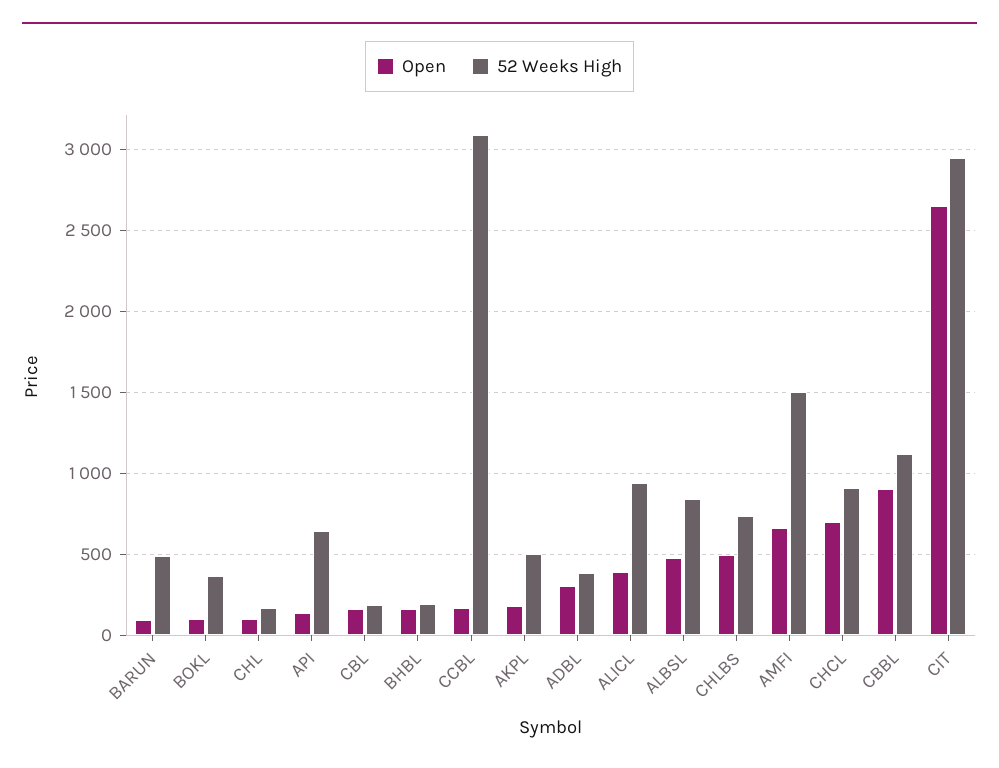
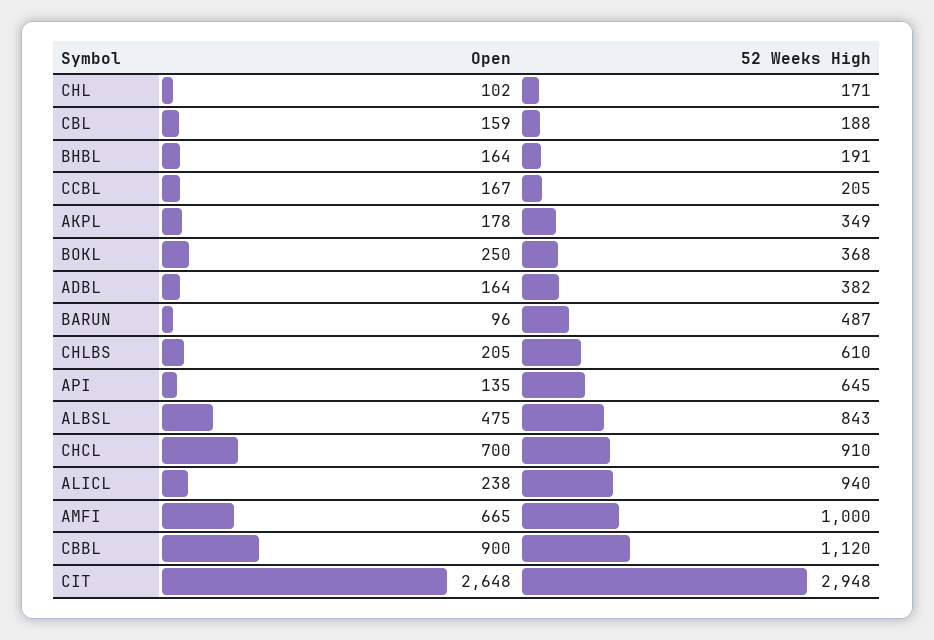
  {
    "Open": {
      "BARUN": 96,
-     "BOKL": 100,
+     "BOKL": 250,
      "CHL": 102,
      "API": 135,
      "CBL": 159,
      "BHBL": 164,
      "CCBL": 167,
      "AKPL": 178,
-     "ADBL": 300,
+     "ADBL": 164,
-     "ALICL": 400,
+     "ALICL": 238,
      "ALBSL": 475,
-     "CHLBS": 500,
+     "CHLBS": 205,
      "AMFI": 665,
      "CHCL": 700,
      "CBBL": 900,
      "CIT": 2648
    },
    "52 Weeks High": {
      "BARUN": 487,
      "BOKL": 368,
      "CHL": 171,
      "API": 645,
      "CBL": 188,
      "BHBL": 191,
-     "CCBL": 3100,
+     "CCBL": 205,
-     "AKPL": 500,
+     "AKPL": 349,
      "ADBL": 382,
      "ALICL": 940,
      "ALBSL": 843,
-     "CHLBS": 750,
+     "CHLBS": 610,
-     "AMFI": 1500,
+     "AMFI": 1000,
      "CHCL": 910,
      "CBBL": 1120,
      "CIT": 2948
    }
  }

